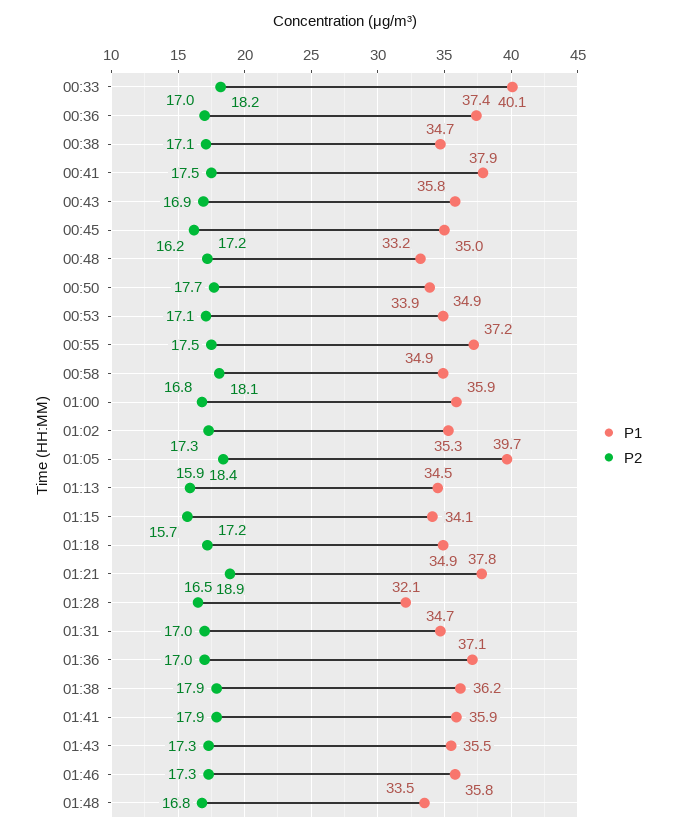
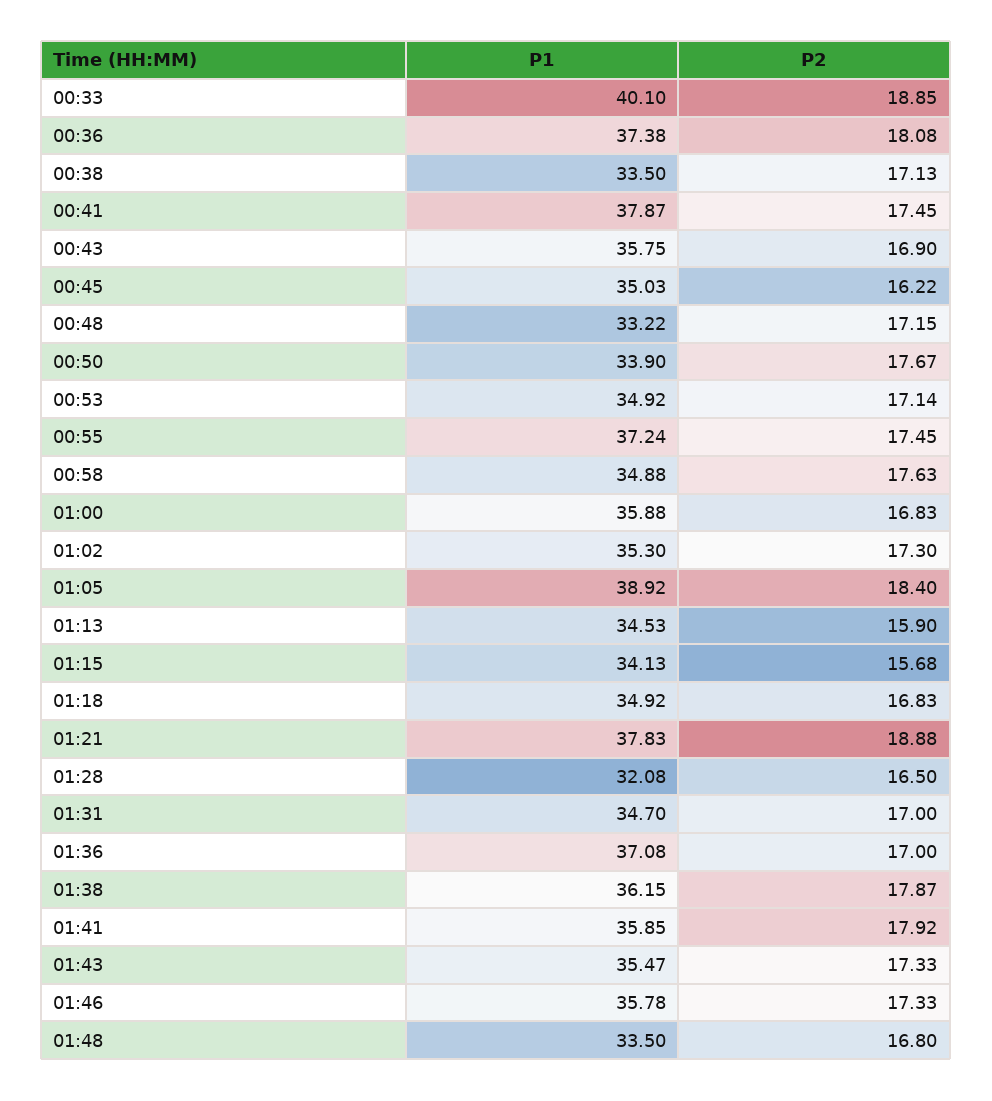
  {
    "P1": {
      "00:33": 40.1,
      "00:36": 37.38,
-     "00:38": 34.7,
+     "00:38": 33.5,
      "00:41": 37.87,
      "00:43": 35.75,
      "00:45": 35.03,
      "00:48": 33.22,
      "00:50": 33.9,
      "00:53": 34.92,
      "00:55": 37.24,
      "00:58": 34.88,
      "01:00": 35.88,
      "01:02": 35.3,
-     "01:05": 39.7,
+     "01:05": 38.92,
      "01:13": 34.53,
      "01:15": 34.13,
      "01:18": 34.92,
      "01:21": 37.83,
      "01:28": 32.08,
      "01:31": 34.7,
      "01:36": 37.08,
      "01:38": 36.15,
      "01:41": 35.85,
      "01:43": 35.47,
      "01:46": 35.78,
      "01:48": 33.5
    },
    "P2": {
-     "00:33": 18.2,
+     "00:33": 18.85,
-     "00:36": 17,
+     "00:36": 18.08,
      "00:38": 17.13,
      "00:41": 17.45,
      "00:43": 16.9,
      "00:45": 16.22,
      "00:48": 17.15,
      "00:50": 17.67,
      "00:53": 17.14,
      "00:55": 17.45,
-     "00:58": 18.1,
+     "00:58": 17.63,
      "01:00": 16.83,
      "01:02": 17.3,
      "01:05": 18.4,
      "01:13": 15.9,
      "01:15": 15.68,
-     "01:18": 17.2,
+     "01:18": 16.83,
      "01:21": 18.88,
      "01:28": 16.5,
      "01:31": 17,
      "01:36": 17,
      "01:38": 17.87,
      "01:41": 17.92,
      "01:43": 17.33,
      "01:46": 17.33,
      "01:48": 16.8
    }
  }

